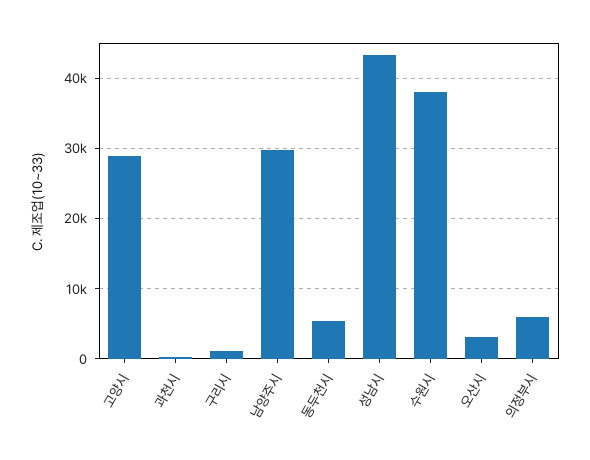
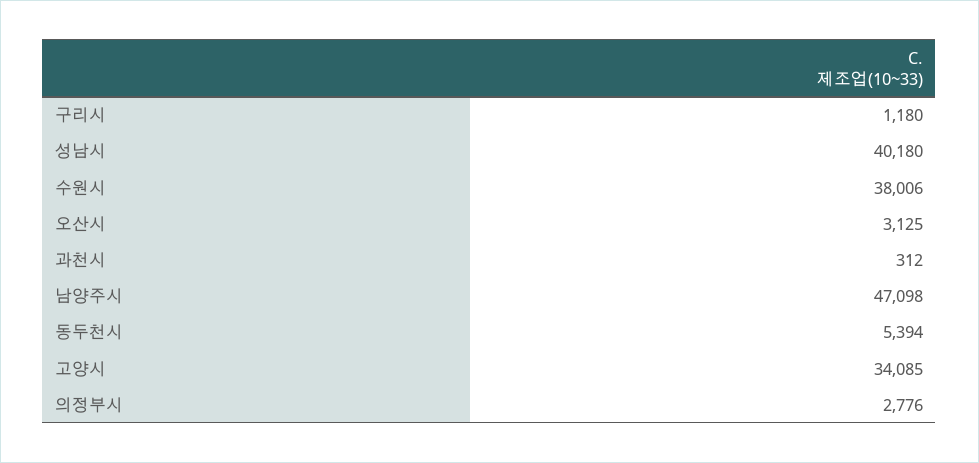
  {
-   "고양시": 29000,
+   "고양시": 34085,
    "과천시": 312,
    "구리시": 1180,
-   "남양주시": 30000,
+   "남양주시": 47098,
    "동두천시": 5394,
-   "성남시": 43000,
+   "성남시": 40180,
    "수원시": 38006,
    "오산시": 3125,
-   "의정부시": 6000
+   "의정부시": 2776
  }

